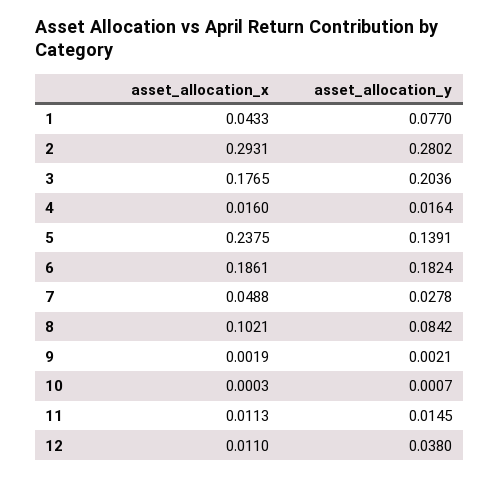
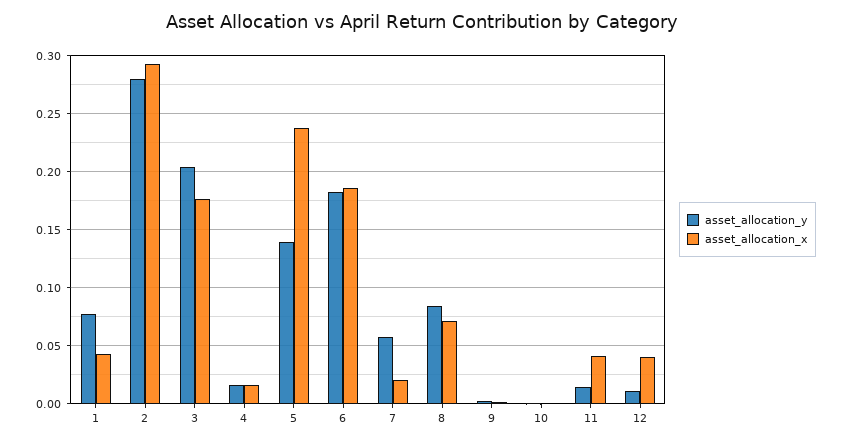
  {
    "asset_allocation_x": {
      "1": 0.0433,
      "2": 0.2931,
      "3": 0.1765,
      "4": 0.016,
      "5": 0.2375,
      "6": 0.1861,
-     "7": 0.0488,
+     "7": 0.02,
-     "8": 0.1021,
+     "8": 0.07,
      "9": 0.0019,
      "10": 0.0003,
-     "11": 0.0113,
+     "11": 0.04,
-     "12": 0.011
+     "12": 0.04
    },
    "asset_allocation_y": {
      "1": 0.077,
      "2": 0.2802,
      "3": 0.2036,
      "4": 0.0164,
      "5": 0.1391,
      "6": 0.1824,
-     "7": 0.0278,
+     "7": 0.06,
      "8": 0.0842,
      "9": 0.0021,
      "10": 0.0007,
      "11": 0.0145,
-     "12": 0.038
+     "12": 0.01
    }
  }

